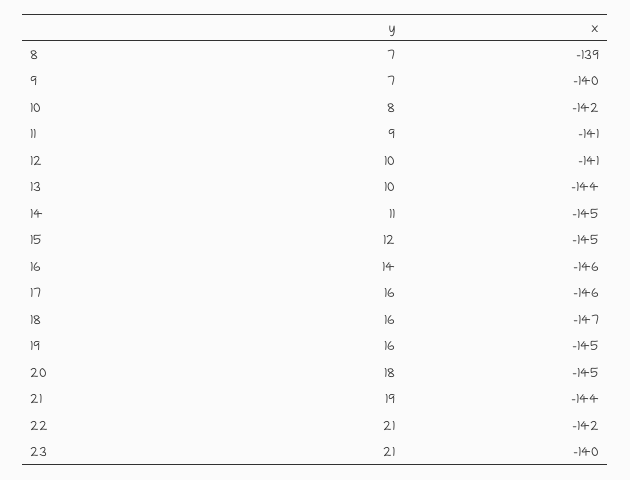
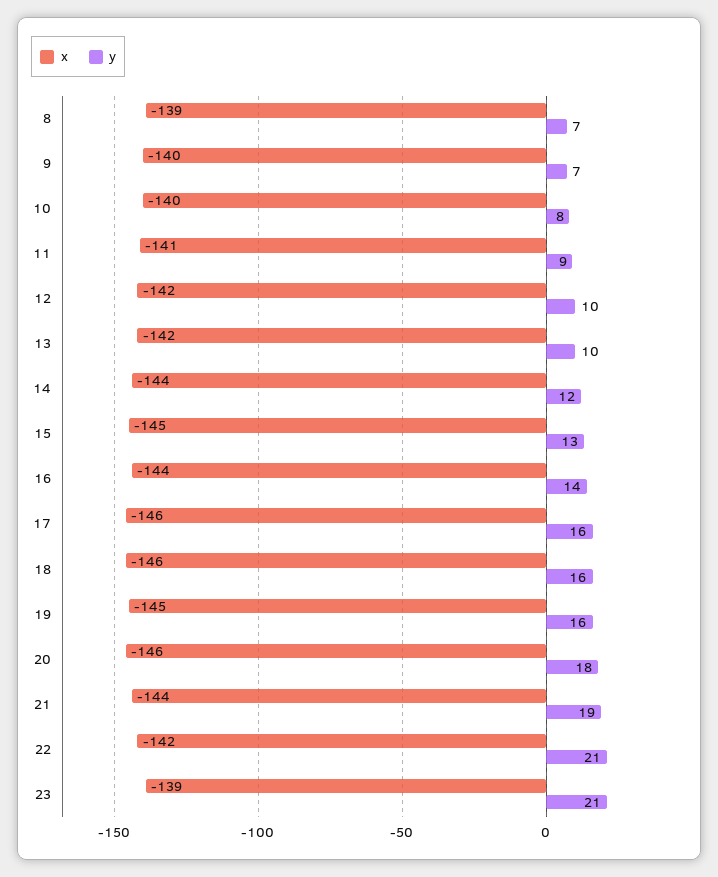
  {
    "y": {
      "8": 7,
      "9": 7,
      "10": 8,
      "11": 9,
      "12": 10,
      "13": 10,
-     "14": 11,
+     "14": 12,
-     "15": 12,
+     "15": 13,
      "16": 14,
      "17": 16,
      "18": 16,
      "19": 16,
      "20": 18,
      "21": 19,
      "22": 21,
      "23": 21
    },
    "x": {
      "8": -139,
      "9": -140,
-     "10": -142,
+     "10": -140,
      "11": -141,
-     "12": -141,
+     "12": -142,
-     "13": -144,
+     "13": -142,
-     "14": -145,
+     "14": -144,
      "15": -145,
-     "16": -146,
+     "16": -144,
      "17": -146,
-     "18": -147,
+     "18": -146,
      "19": -145,
-     "20": -145,
+     "20": -146,
      "21": -144,
      "22": -142,
-     "23": -140
+     "23": -139
    }
  }

